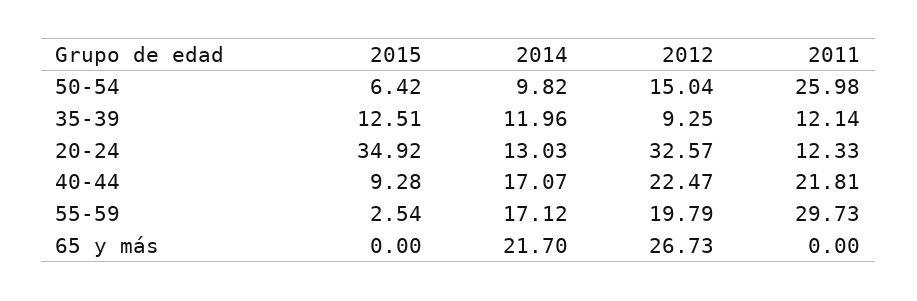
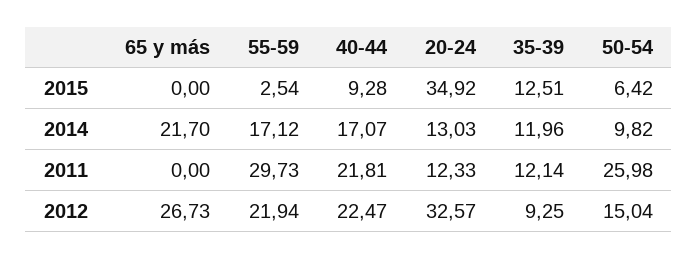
  {
    "2015": {
      "50-54": 6.42,
      "35-39": 12.51,
      "20-24": 34.92,
      "40-44": 9.28,
      "55-59": 2.54,
      "65 y más": 0
    },
    "2014": {
      "50-54": 9.82,
      "35-39": 11.96,
      "20-24": 13.03,
      "40-44": 17.07,
      "55-59": 17.12,
      "65 y más": 21.7
    },
    "2012": {
      "50-54": 15.04,
      "35-39": 9.25,
      "20-24": 32.57,
      "40-44": 22.47,
-     "55-59": 19.79,
+     "55-59": 21.94,
      "65 y más": 26.73
    },
    "2011": {
      "50-54": 25.98,
      "35-39": 12.14,
      "20-24": 12.33,
      "40-44": 21.81,
      "55-59": 29.73,
      "65 y más": 0
    }
  }

